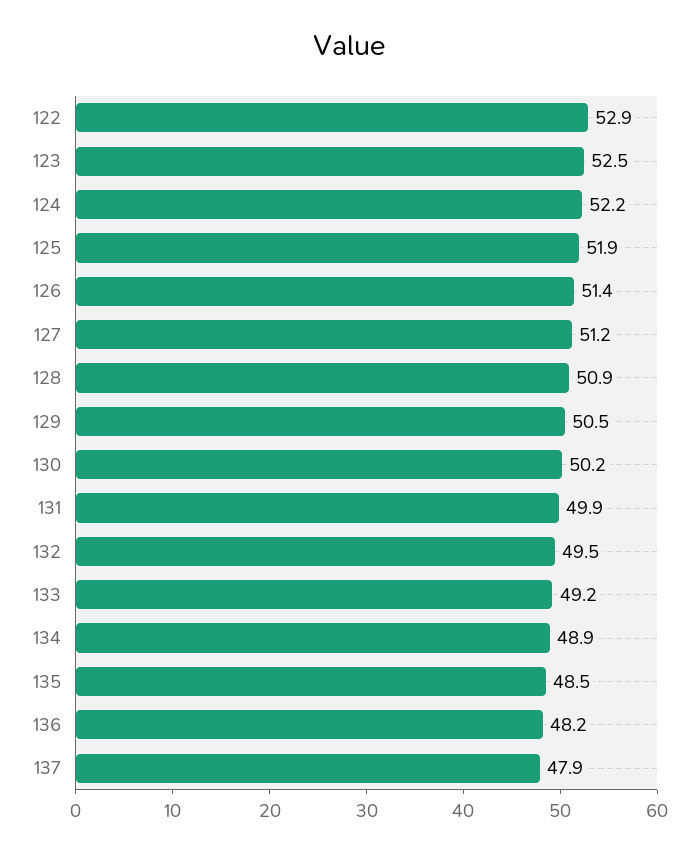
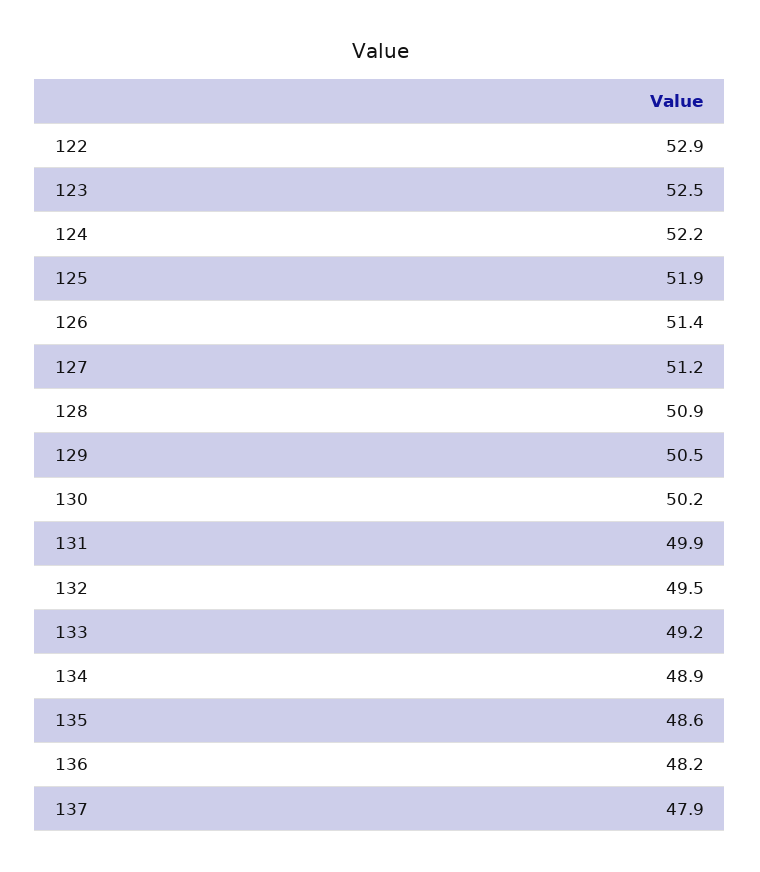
  {
    "122": 52.9,
    "123": 52.5,
    "124": 52.2,
    "125": 51.9,
    "126": 51.4,
    "127": 51.2,
    "128": 50.9,
    "129": 50.5,
    "130": 50.2,
    "131": 49.9,
    "132": 49.5,
    "133": 49.2,
    "134": 48.9,
-   "135": 48.5,
+   "135": 48.6,
    "136": 48.2,
    "137": 47.9
  }

